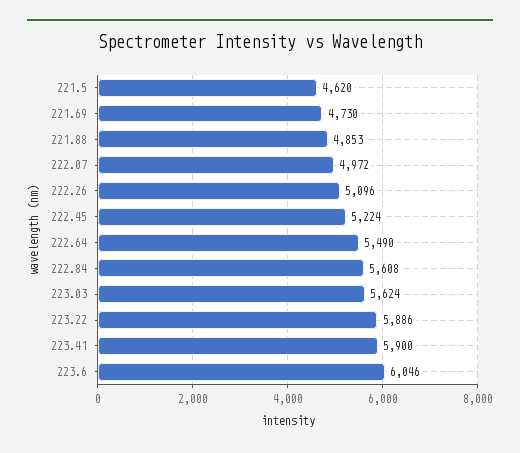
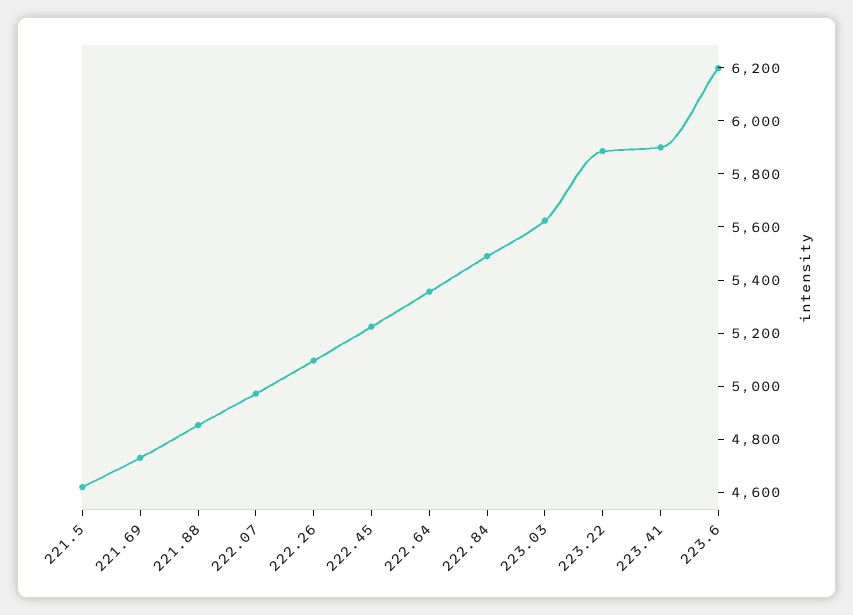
  {
    "221.5": 4620,
    "221.69": 4730,
    "221.88": 4853,
    "222.07": 4972,
    "222.26": 5096,
    "222.45": 5224,
-   "222.64": 5490,
+   "222.64": 5350,
-   "222.84": 5608,
+   "222.84": 5500,
    "223.03": 5624,
    "223.22": 5886,
    "223.41": 5900,
-   "223.6": 6046
+   "223.6": 6200
  }

